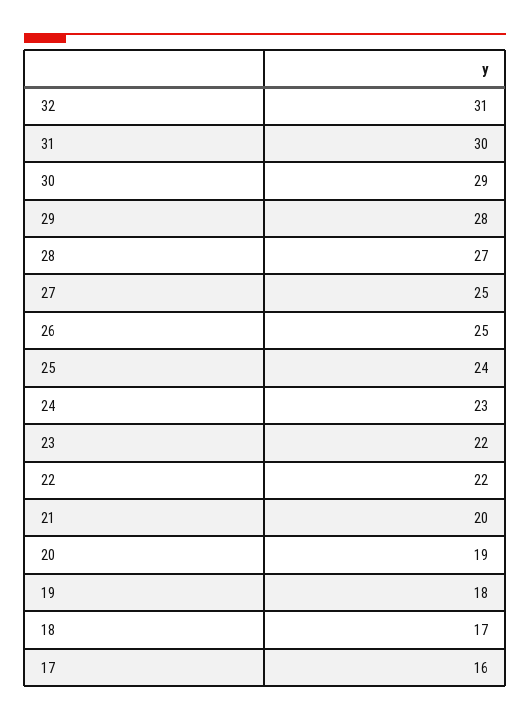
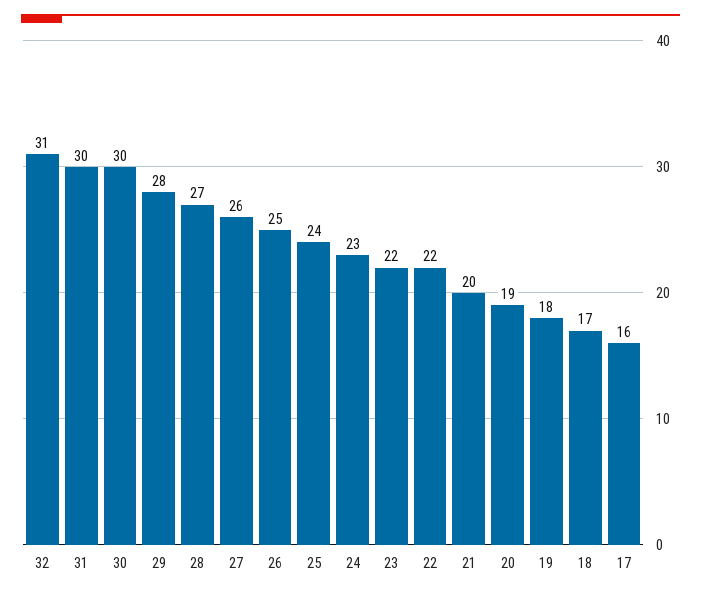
  {
    "32": 31,
    "31": 30,
-   "30": 29,
+   "30": 30,
    "29": 28,
    "28": 27,
-   "27": 25,
+   "27": 26,
    "26": 25,
    "25": 24,
    "24": 23,
    "23": 22,
    "22": 22,
    "21": 20,
    "20": 19,
    "19": 18,
    "18": 17,
    "17": 16
  }

